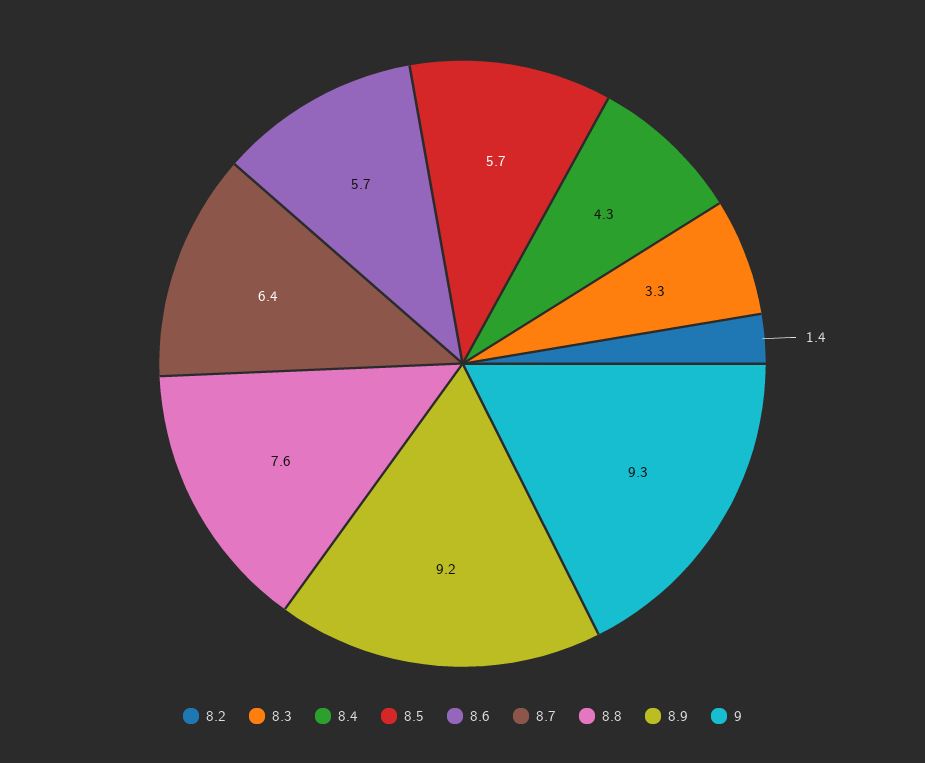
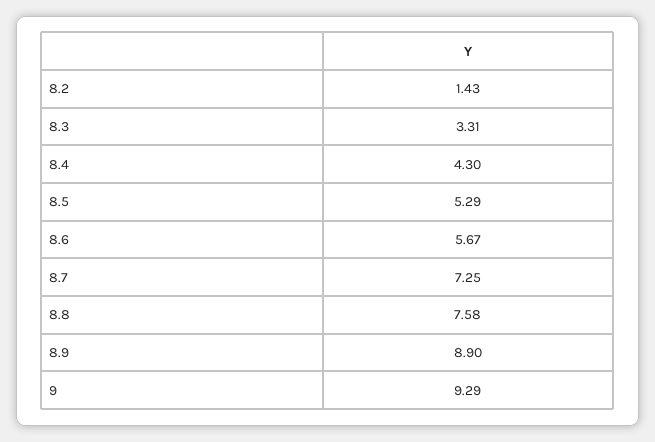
  {
    "8.2": 1.43,
    "8.3": 3.31,
    "8.4": 4.3,
-   "8.5": 5.7,
+   "8.5": 5.29,
    "8.6": 5.67,
-   "8.7": 6.4,
+   "8.7": 7.25,
    "8.8": 7.58,
-   "8.9": 9.2,
+   "8.9": 8.9,
    "9": 9.29
  }

